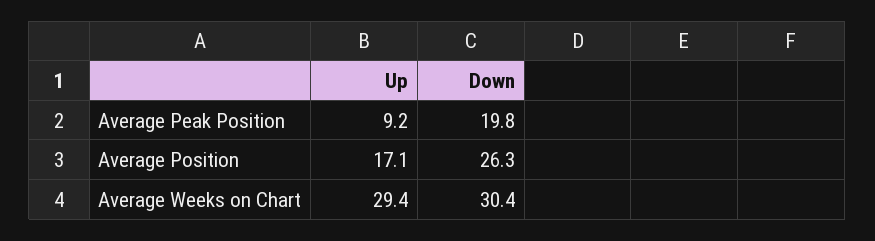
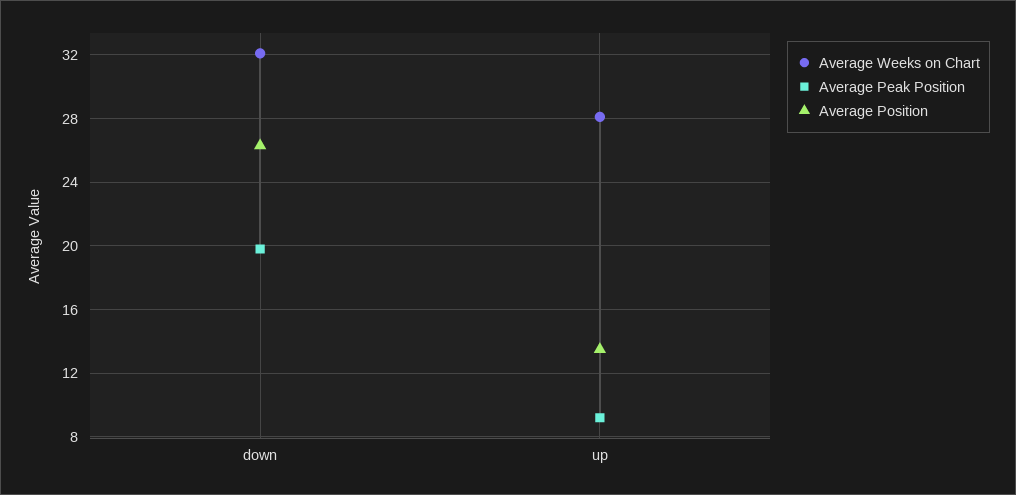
  {
    "Average Peak Position": {
      "Up": 9.2,
      "Down": 19.8
    },
    "Average Position": {
-     "Up": 17.1,
+     "Up": 13.5,
      "Down": 26.3
    },
    "Average Weeks on Chart": {
-     "Up": 29.4,
+     "Up": 28,
-     "Down": 30.4
+     "Down": 32
    }
  }

